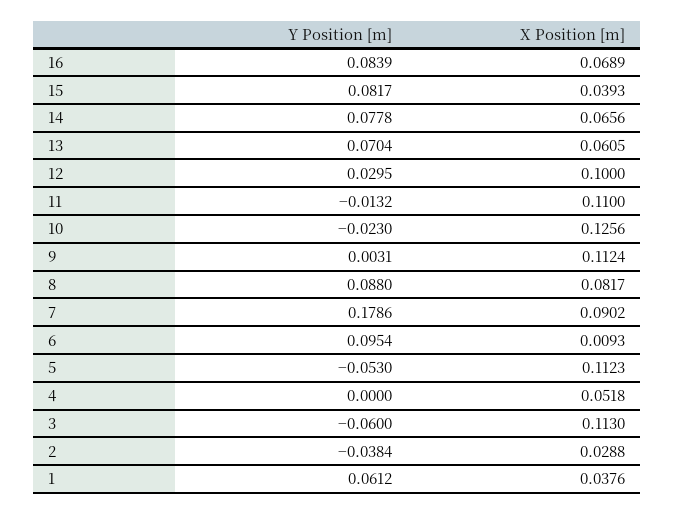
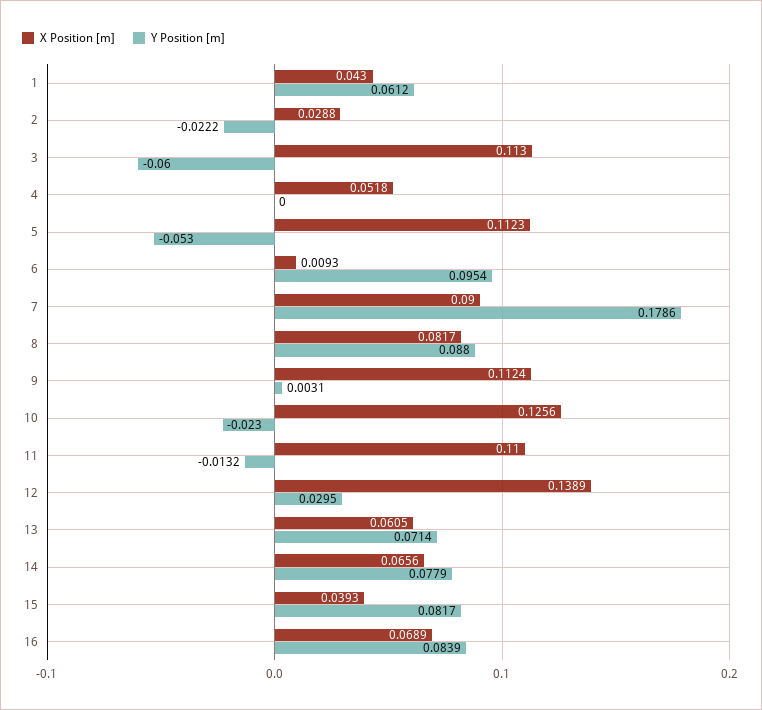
  {
    "Y Position [m]": {
      "16": 0.0839,
      "15": 0.0817,
-     "14": 0.0778,
+     "14": 0.0779,
-     "13": 0.0704,
+     "13": 0.0714,
      "12": 0.0295,
      "11": -0.0132,
      "10": -0.023,
      "9": 0.0031,
      "8": 0.088,
      "7": 0.1786,
      "6": 0.0954,
      "5": -0.053,
      "4": 0,
      "3": -0.06,
-     "2": -0.0384,
+     "2": -0.0222,
      "1": 0.0612
    },
    "X Position [m]": {
      "16": 0.0689,
      "15": 0.0393,
      "14": 0.0656,
      "13": 0.0605,
-     "12": 0.1,
+     "12": 0.1389,
      "11": 0.11,
      "10": 0.1256,
      "9": 0.1124,
      "8": 0.0817,
-     "7": 0.0902,
+     "7": 0.09,
      "6": 0.0093,
      "5": 0.1123,
      "4": 0.0518,
      "3": 0.113,
      "2": 0.0288,
-     "1": 0.0376
+     "1": 0.043
    }
  }

